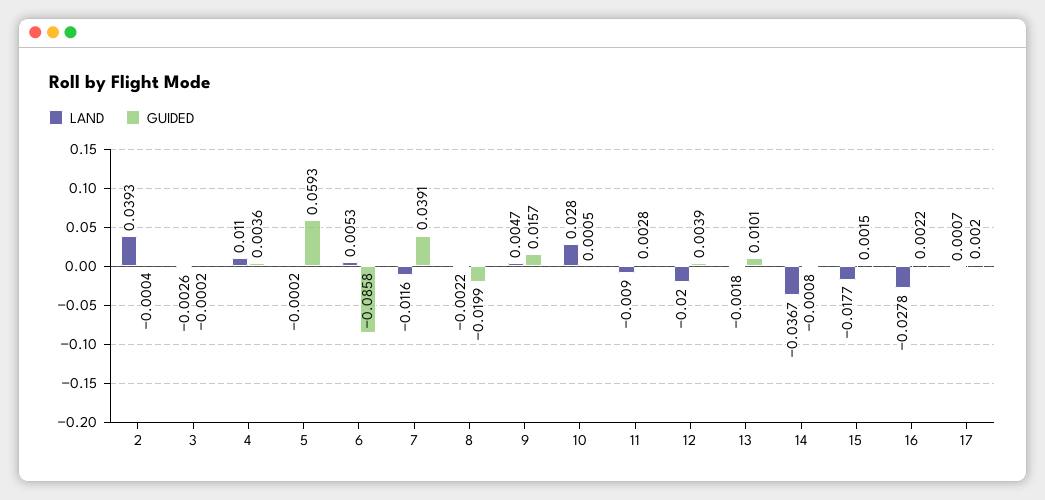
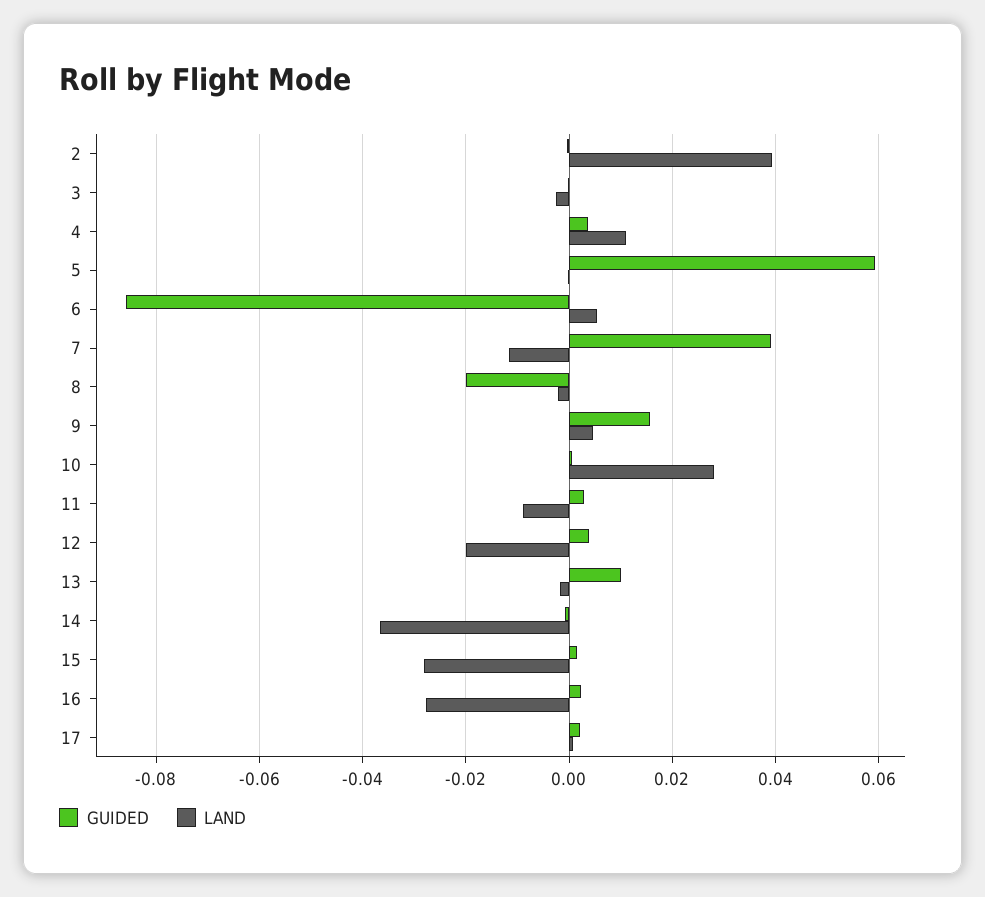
  {
    "LAND": {
      "2": 0.0393,
      "3": -0.0026,
      "4": 0.011,
      "5": -0.0002,
      "6": 0.0053,
      "7": -0.0116,
      "8": -0.0022,
      "9": 0.0047,
      "10": 0.028,
      "11": -0.009,
      "12": -0.02,
      "13": -0.0018,
      "14": -0.0367,
-     "15": -0.0177,
+     "15": -0.028,
      "16": -0.0278,
      "17": 0.0007
    },
    "GUIDED": {
      "2": -0.0004,
      "3": -0.0002,
      "4": 0.0036,
      "5": 0.0593,
      "6": -0.0858,
      "7": 0.0391,
      "8": -0.0199,
      "9": 0.0157,
      "10": 0.0005,
      "11": 0.0028,
      "12": 0.0039,
      "13": 0.0101,
      "14": -0.0008,
      "15": 0.0015,
      "16": 0.0022,
      "17": 0.002
    }
  }

